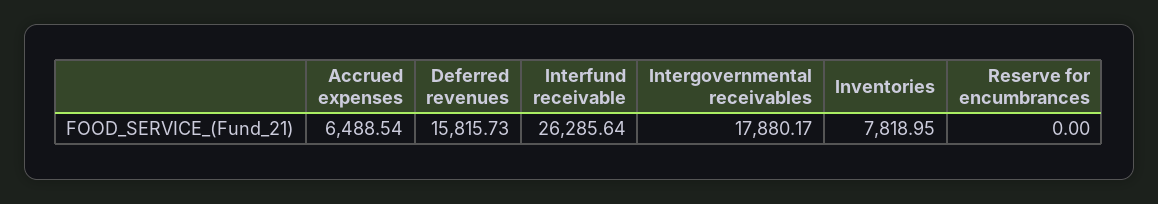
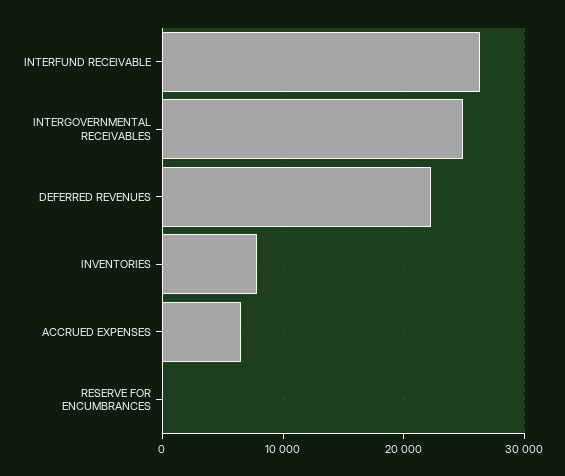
  {
    "Accrued expenses": 6488.54,
-   "Deferred revenues": 15815.73,
+   "Deferred revenues": 22000,
    "Interfund receivable": 26285.64,
-   "Intergovernmental receivables": 17880.17,
+   "Intergovernmental receivables": 25000,
    "Inventories": 7818.95,
    "Reserve for encumbrances": 0
  }

